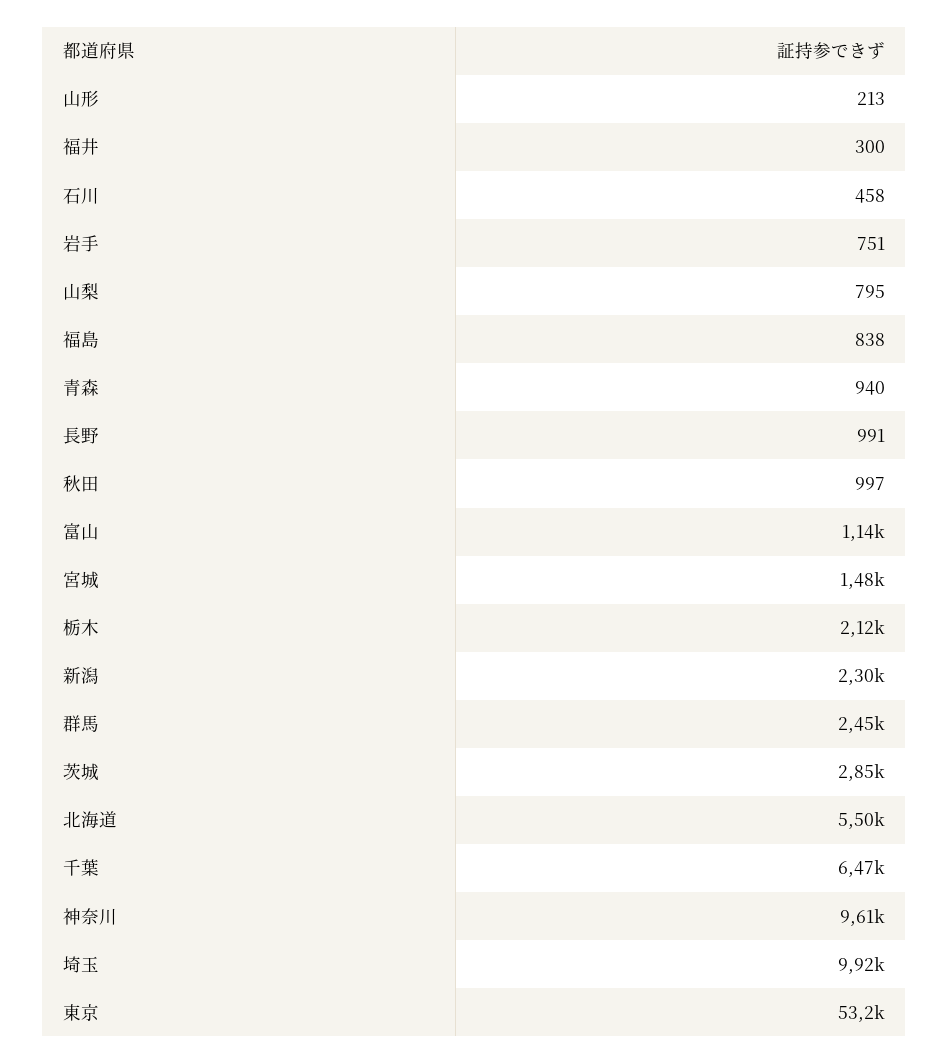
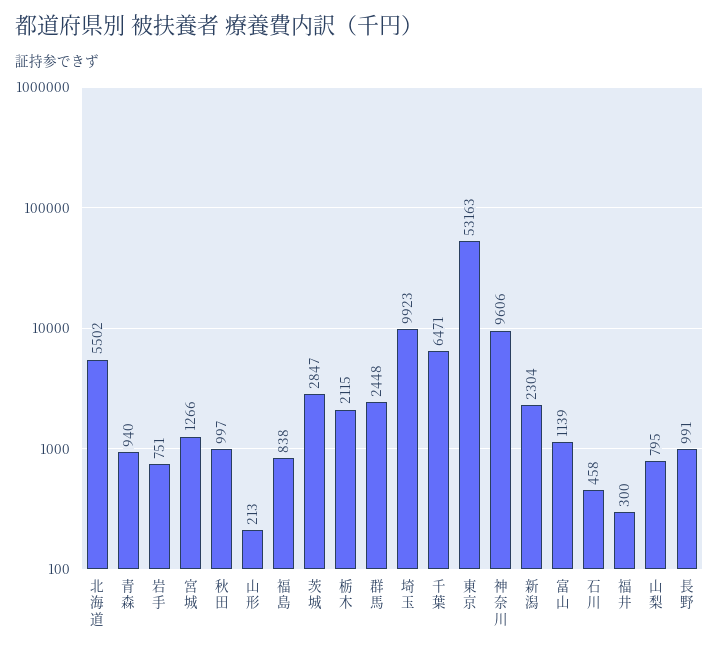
  {
    "山形": 213,
    "福井": 300,
    "石川": 458,
    "岩手": 751,
    "山梨": 795,
    "福島": 838,
    "青森": 940,
    "長野": 991,
    "秋田": 997,
    "富山": 1139,
-   "宮城": 1480,
+   "宮城": 1266,
    "栃木": 2115,
    "新潟": 2304,
    "群馬": 2448,
    "茨城": 2847,
    "北海道": 5502,
    "千葉": 6471,
    "神奈川": 9606,
    "埼玉": 9923,
    "東京": 53163
  }

